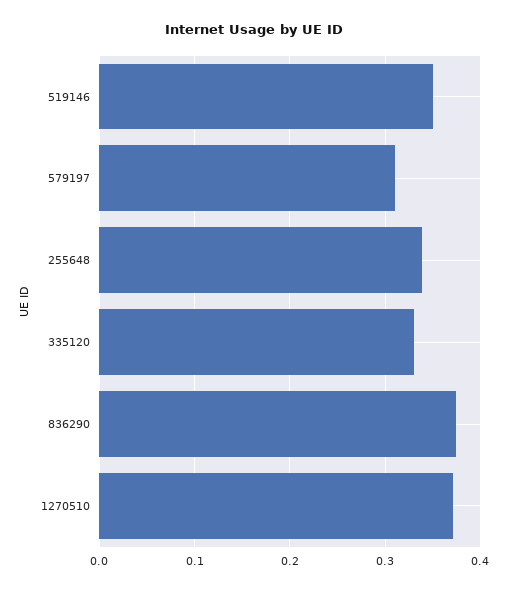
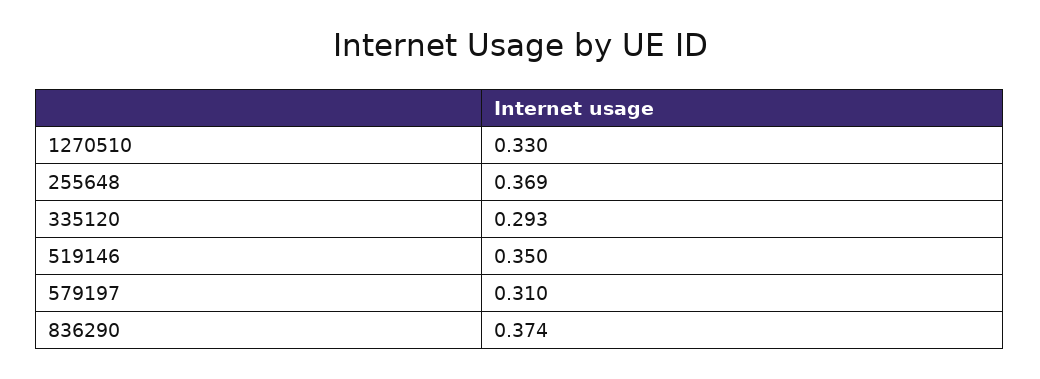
  {
    "519146": 0.35,
    "579197": 0.31,
-   "255648": 0.34,
+   "255648": 0.369,
-   "335120": 0.33,
+   "335120": 0.293,
    "836290": 0.374,
-   "1270510": 0.37
+   "1270510": 0.33
  }

